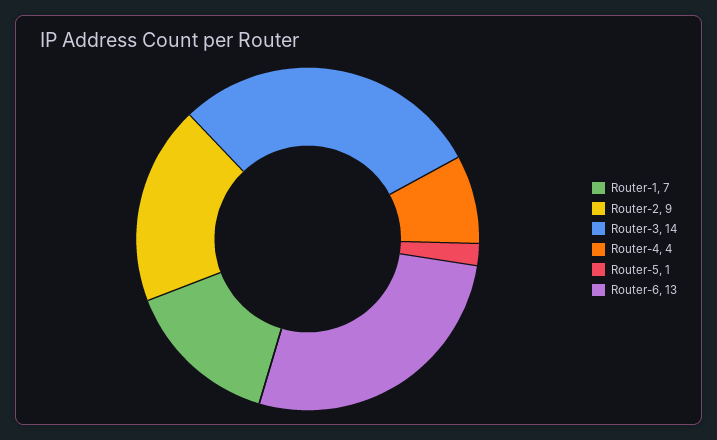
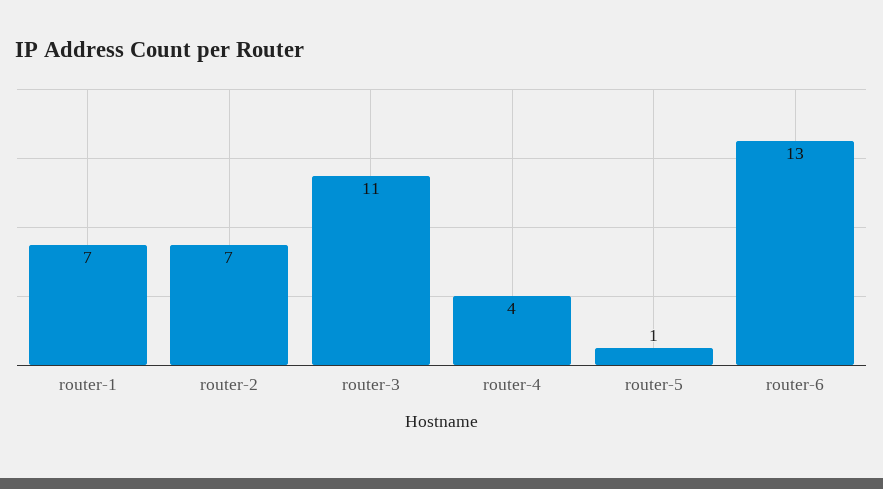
  {
    "Router-1": 7,
-   "Router-2": 9,
+   "Router-2": 7,
-   "Router-3": 14,
+   "Router-3": 11,
    "Router-4": 4,
    "Router-5": 1,
    "Router-6": 13
  }

